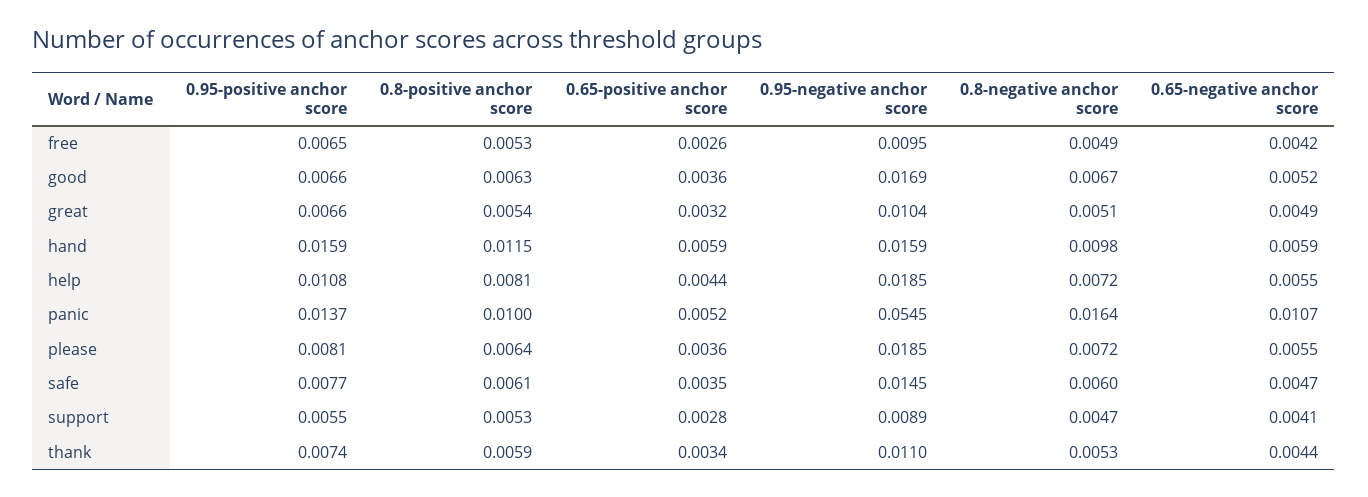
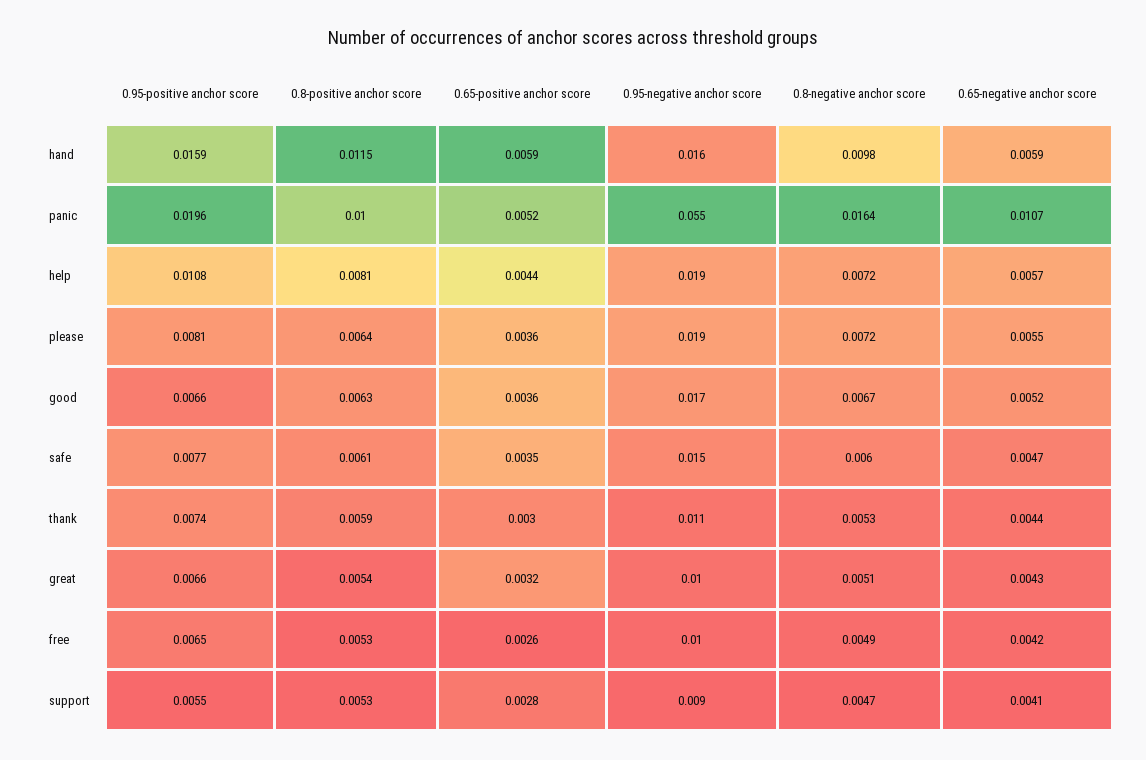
  {
    "0.95-positive anchor score": {
      "free": 0.0065,
      "good": 0.0066,
      "great": 0.0066,
      "hand": 0.0159,
      "help": 0.0108,
-     "panic": 0.0137,
+     "panic": 0.0196,
      "please": 0.0081,
      "safe": 0.0077,
      "support": 0.0055,
      "thank": 0.0074
    },
    "0.8-positive anchor score": {
      "free": 0.0053,
      "good": 0.0063,
      "great": 0.0054,
      "hand": 0.0115,
      "help": 0.0081,
      "panic": 0.01,
      "please": 0.0064,
      "safe": 0.0061,
      "support": 0.0053,
      "thank": 0.0059
    },
    "0.65-positive anchor score": {
      "free": 0.0026,
      "good": 0.0036,
      "great": 0.0032,
      "hand": 0.0059,
      "help": 0.0044,
      "panic": 0.0052,
      "please": 0.0036,
      "safe": 0.0035,
      "support": 0.0028,
-     "thank": 0.0034
+     "thank": 0.003
    },
    "0.95-negative anchor score": {
      "free": 0.0095,
      "good": 0.0169,
      "great": 0.0104,
      "hand": 0.0159,
      "help": 0.0185,
      "panic": 0.0545,
      "please": 0.0185,
      "safe": 0.0145,
      "support": 0.0089,
      "thank": 0.011
    },
    "0.8-negative anchor score": {
      "free": 0.0049,
      "good": 0.0067,
      "great": 0.0051,
      "hand": 0.0098,
      "help": 0.0072,
      "panic": 0.0164,
      "please": 0.0072,
      "safe": 0.006,
      "support": 0.0047,
      "thank": 0.0053
    },
    "0.65-negative anchor score": {
      "free": 0.0042,
      "good": 0.0052,
-     "great": 0.0049,
+     "great": 0.0043,
      "hand": 0.0059,
-     "help": 0.0055,
+     "help": 0.0057,
      "panic": 0.0107,
      "please": 0.0055,
      "safe": 0.0047,
      "support": 0.0041,
      "thank": 0.0044
    }
  }

